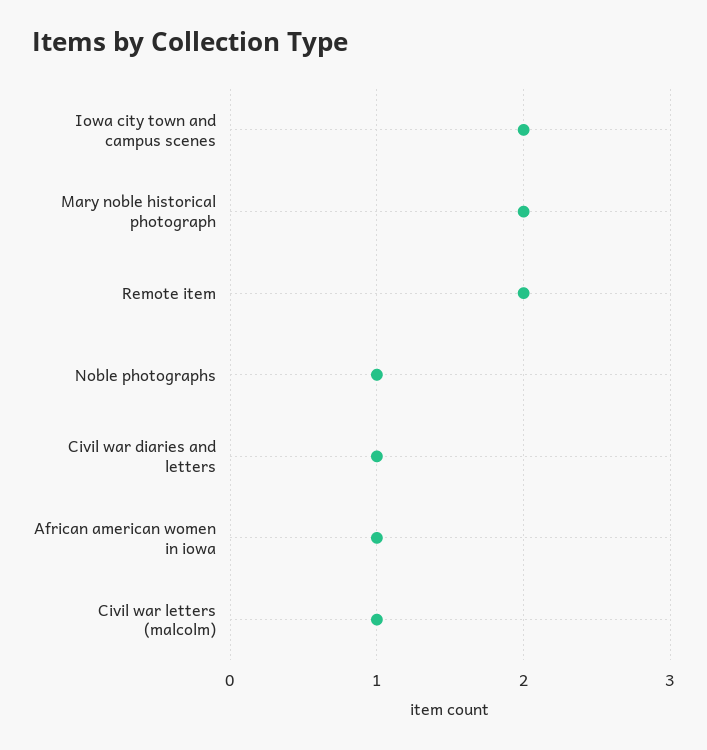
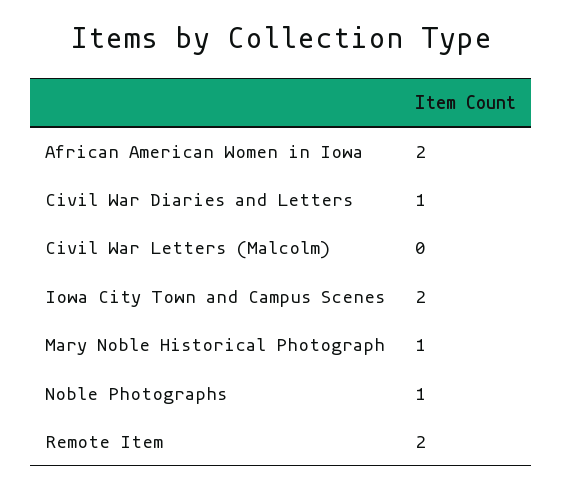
  {
    "Iowa city town and campus scenes": 2,
-   "Mary noble historical photograph": 2,
+   "Mary noble historical photograph": 1,
    "Remote item": 2,
    "Noble photographs": 1,
    "Civil war diaries and letters": 1,
-   "African american women in iowa": 1,
+   "African american women in iowa": 2,
-   "Civil war letters (malcolm)": 1
+   "Civil war letters (malcolm)": 0
  }

